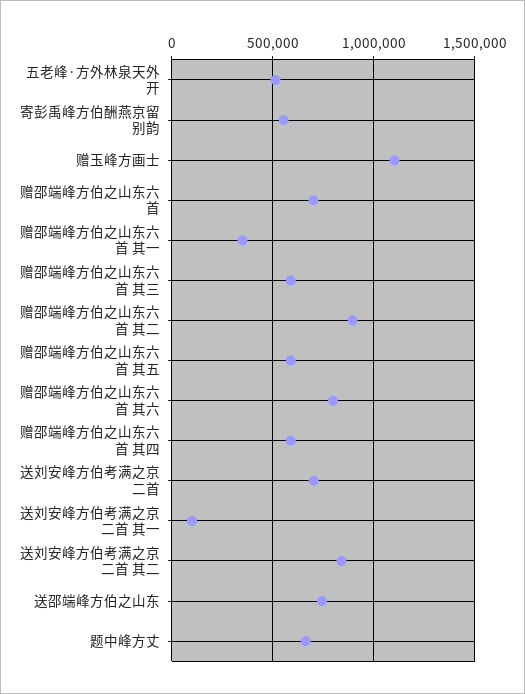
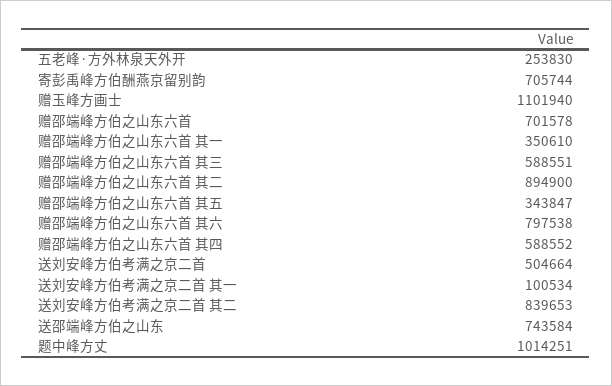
  {
-   "五老峰·方外林泉天外开": 500000,
+   "五老峰·方外林泉天外开": 253830,
-   "寄彭禹峰方伯酬燕京留别韵": 550000,
+   "寄彭禹峰方伯酬燕京留别韵": 705744,
    "赠玉峰方画士": 1101940,
    "赠邵端峰方伯之山东六首": 701578,
    "赠邵端峰方伯之山东六首 其一": 350610,
    "赠邵端峰方伯之山东六首 其三": 588551,
    "赠邵端峰方伯之山东六首 其二": 894900,
-   "赠邵端峰方伯之山东六首 其五": 600000,
+   "赠邵端峰方伯之山东六首 其五": 343847,
    "赠邵端峰方伯之山东六首 其六": 797538,
    "赠邵端峰方伯之山东六首 其四": 588552,
-   "送刘安峰方伯考满之京二首": 700000,
+   "送刘安峰方伯考满之京二首": 504664,
    "送刘安峰方伯考满之京二首 其一": 100534,
    "送刘安峰方伯考满之京二首 其二": 839653,
    "送邵端峰方伯之山东": 743584,
-   "题中峰方丈": 650000
+   "题中峰方丈": 1014251
  }

